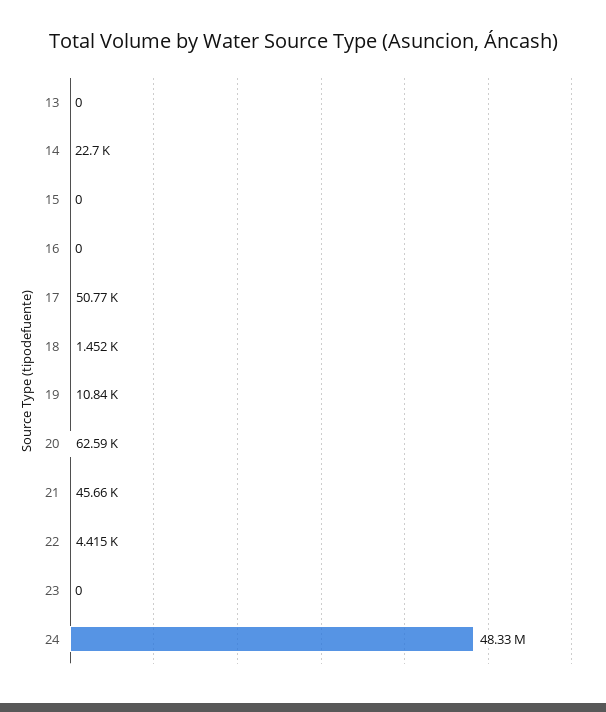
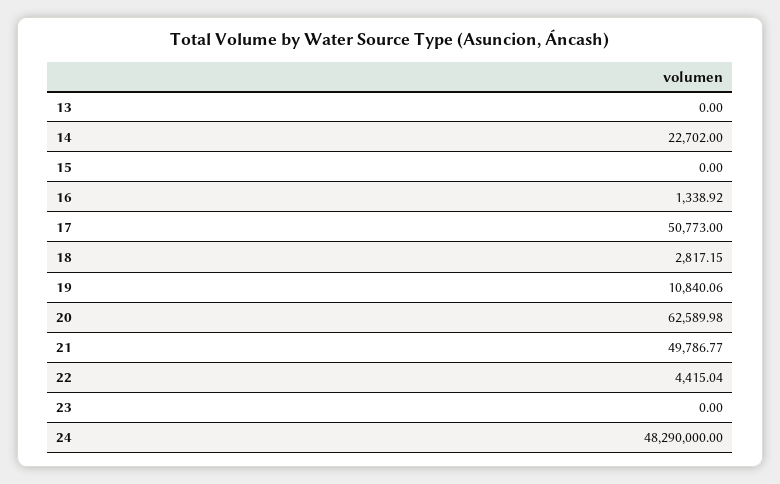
  {
    "13": 0,
    "14": 22702,
    "15": 0,
-   "16": 0,
+   "16": 1338.92,
    "17": 50773,
-   "18": 1452,
+   "18": 2817.15,
    "19": 10840.06,
    "20": 62589.98,
-   "21": 45660,
+   "21": 49786.77,
    "22": 4415.04,
    "23": 0,
-   "24": 48330000
+   "24": 48290000
  }

